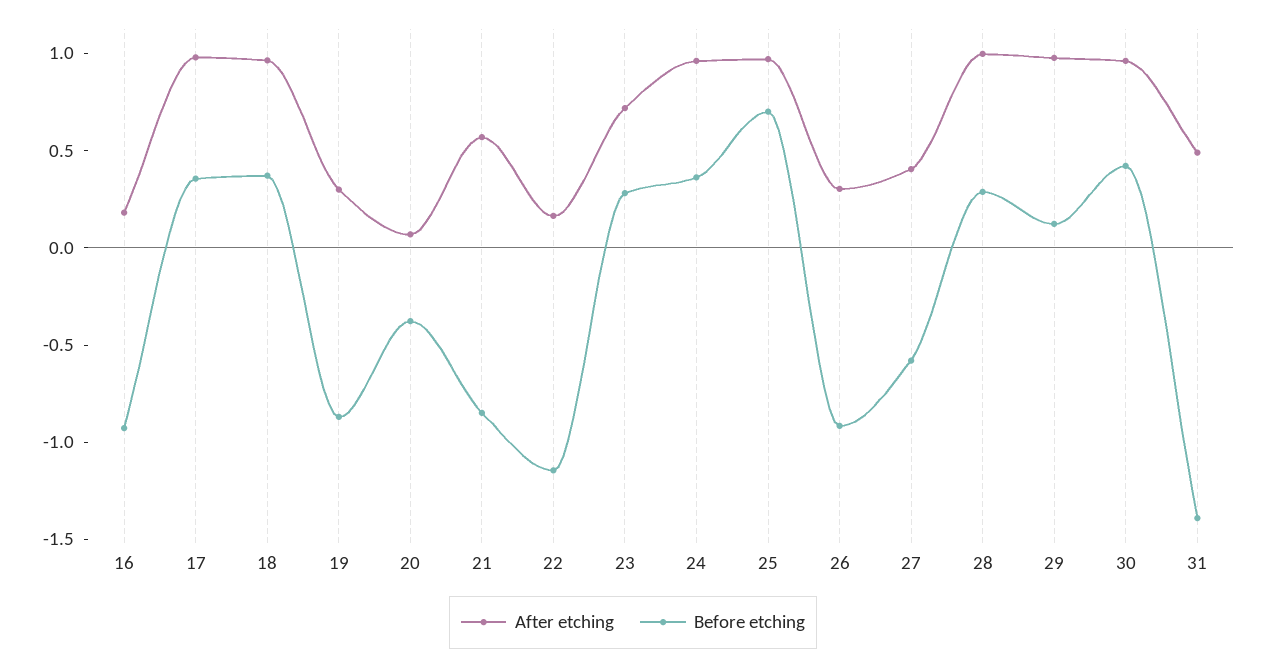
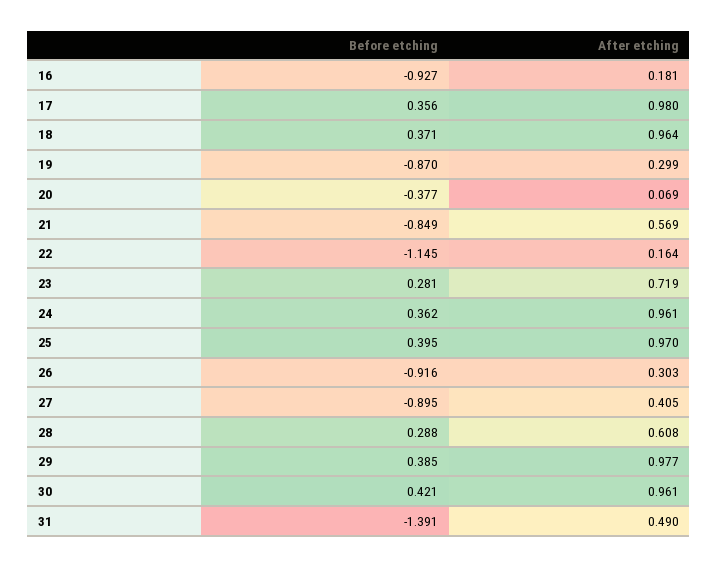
  {
    "After etching": {
      "16": 0.181,
      "17": 0.98,
      "18": 0.964,
      "19": 0.299,
      "20": 0.069,
      "21": 0.569,
      "22": 0.164,
      "23": 0.719,
      "24": 0.961,
      "25": 0.97,
      "26": 0.303,
      "27": 0.405,
-     "28": 1,
+     "28": 0.608,
      "29": 0.977,
      "30": 0.961,
      "31": 0.49
    },
    "Before etching": {
      "16": -0.927,
      "17": 0.356,
      "18": 0.371,
      "19": -0.87,
      "20": -0.377,
      "21": -0.849,
      "22": -1.145,
      "23": 0.281,
      "24": 0.362,
-     "25": 0.7,
+     "25": 0.395,
      "26": -0.916,
-     "27": -0.6,
+     "27": -0.895,
      "28": 0.288,
-     "29": 0.1,
+     "29": 0.385,
      "30": 0.421,
      "31": -1.391
    }
  }

